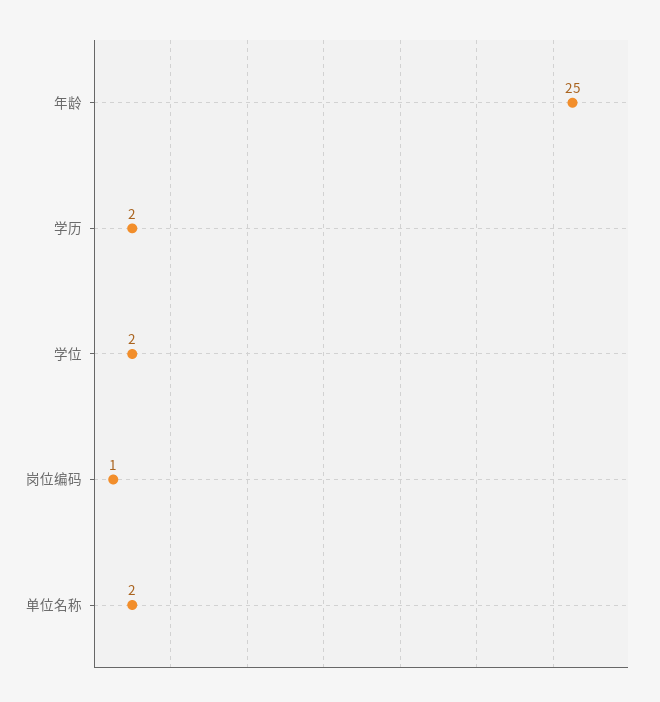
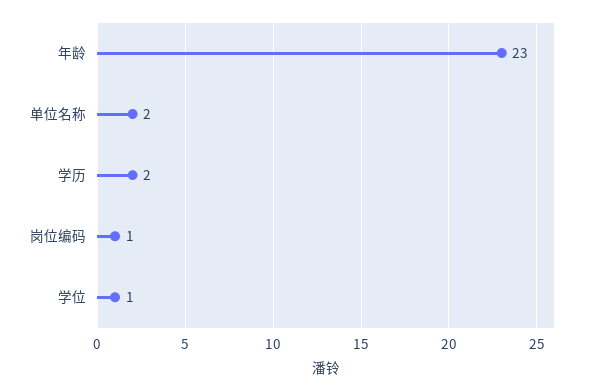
  {
-   "年龄": 25,
+   "年龄": 23,
    "学历": 2,
-   "学位": 2,
+   "学位": 1,
    "岗位编码": 1,
    "单位名称": 2
  }

